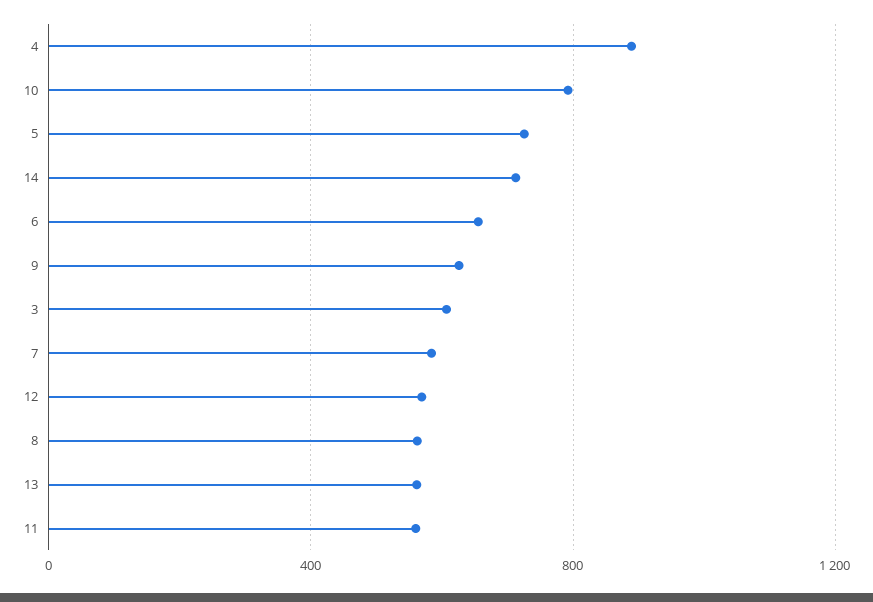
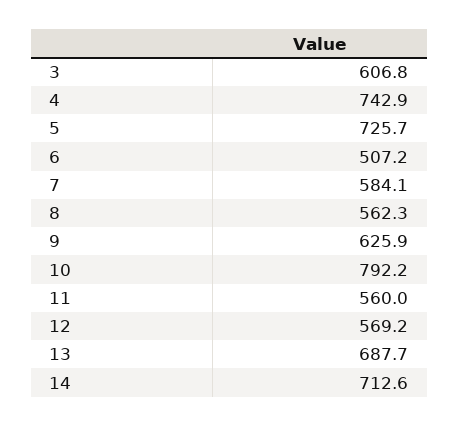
  {
-   "4": 900,
+   "4": 742.9,
    "10": 792.2,
    "5": 725.7,
    "14": 712.6,
-   "6": 650,
+   "6": 507.2,
    "9": 625.9,
    "3": 606.8,
    "7": 584.1,
    "12": 569.2,
    "8": 562.3,
-   "13": 550,
+   "13": 687.7,
    "11": 560
  }

